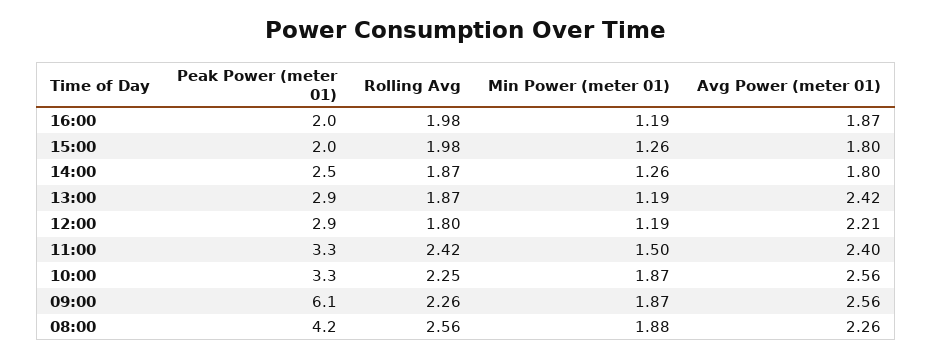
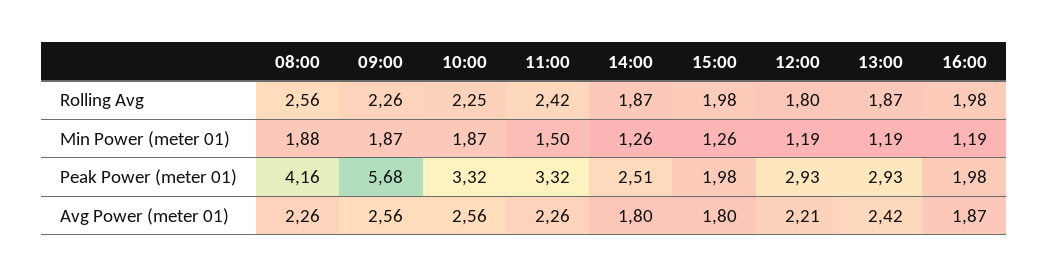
  {
    "Peak Power (meter 01)": {
      "16:00": 1.98,
      "15:00": 1.98,
      "14:00": 2.51,
      "13:00": 2.93,
      "12:00": 2.93,
      "11:00": 3.32,
      "10:00": 3.32,
-     "09:00": 6.1,
+     "09:00": 5.68,
      "08:00": 4.16
    },
    "Rolling Avg": {
      "16:00": 1.98,
      "15:00": 1.98,
      "14:00": 1.87,
      "13:00": 1.87,
      "12:00": 1.8,
      "11:00": 2.42,
      "10:00": 2.25,
      "09:00": 2.26,
      "08:00": 2.56
    },
    "Min Power (meter 01)": {
      "16:00": 1.19,
      "15:00": 1.26,
      "14:00": 1.26,
      "13:00": 1.19,
      "12:00": 1.19,
      "11:00": 1.5,
      "10:00": 1.87,
      "09:00": 1.87,
      "08:00": 1.88
    },
    "Avg Power (meter 01)": {
      "16:00": 1.87,
      "15:00": 1.8,
      "14:00": 1.8,
      "13:00": 2.42,
      "12:00": 2.21,
-     "11:00": 2.4,
+     "11:00": 2.26,
      "10:00": 2.56,
      "09:00": 2.56,
      "08:00": 2.26
    }
  }

